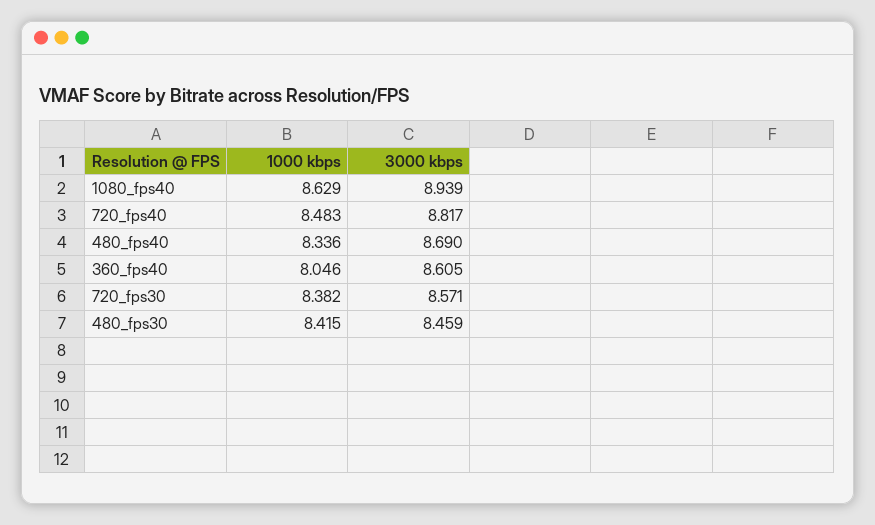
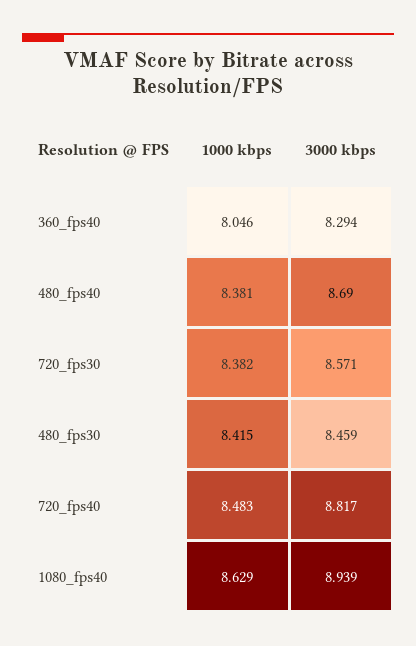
  {
    "1000 kbps": {
      "1080_fps40": 8.629,
      "720_fps40": 8.483,
-     "480_fps40": 8.336,
+     "480_fps40": 8.381,
      "360_fps40": 8.046,
      "720_fps30": 8.382,
      "480_fps30": 8.415
    },
    "3000 kbps": {
      "1080_fps40": 8.939,
      "720_fps40": 8.817,
      "480_fps40": 8.69,
-     "360_fps40": 8.605,
+     "360_fps40": 8.294,
      "720_fps30": 8.571,
      "480_fps30": 8.459
    }
  }

